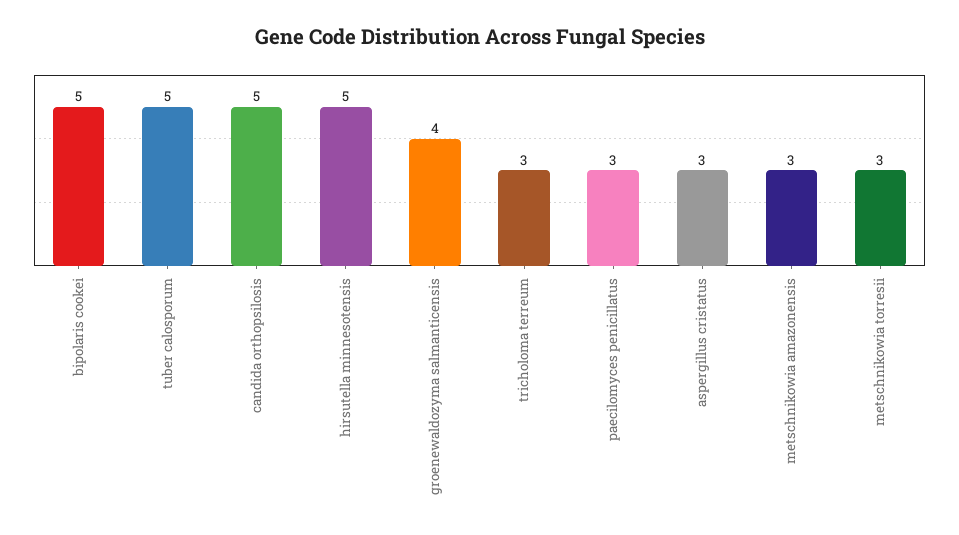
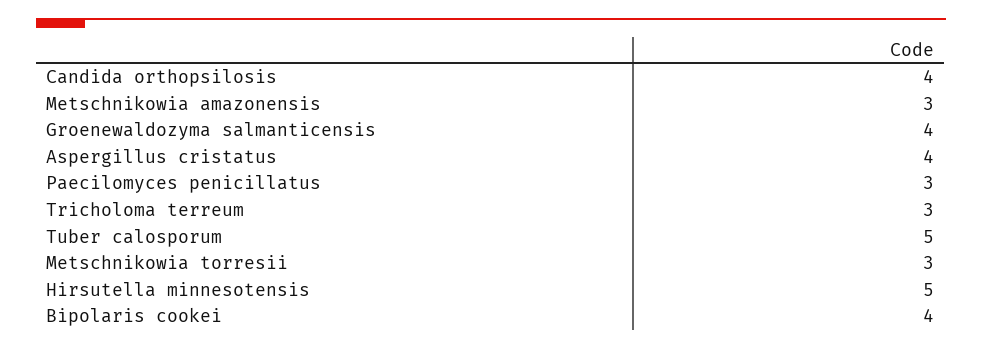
  {
-   "bipolaris cookei": 5,
+   "bipolaris cookei": 4,
    "tuber calosporum": 5,
-   "candida orthopsilosis": 5,
+   "candida orthopsilosis": 4,
    "hirsutella minnesotensis": 5,
    "groenewaldozyma salmanticensis": 4,
    "tricholoma terreum": 3,
    "paecilomyces penicillatus": 3,
-   "aspergillus cristatus": 3,
+   "aspergillus cristatus": 4,
    "metschnikowia amazonensis": 3,
    "metschnikowia torresii": 3
  }

